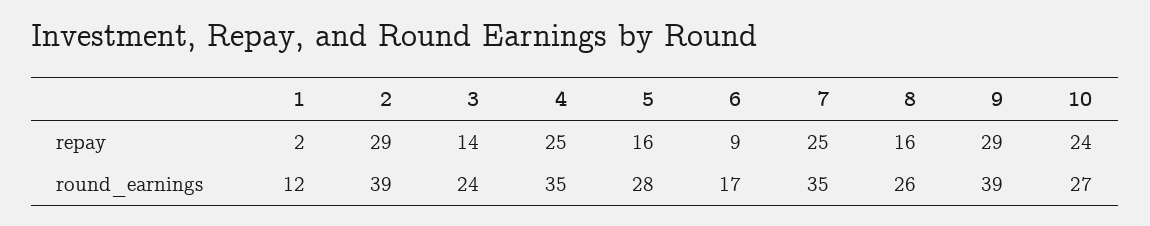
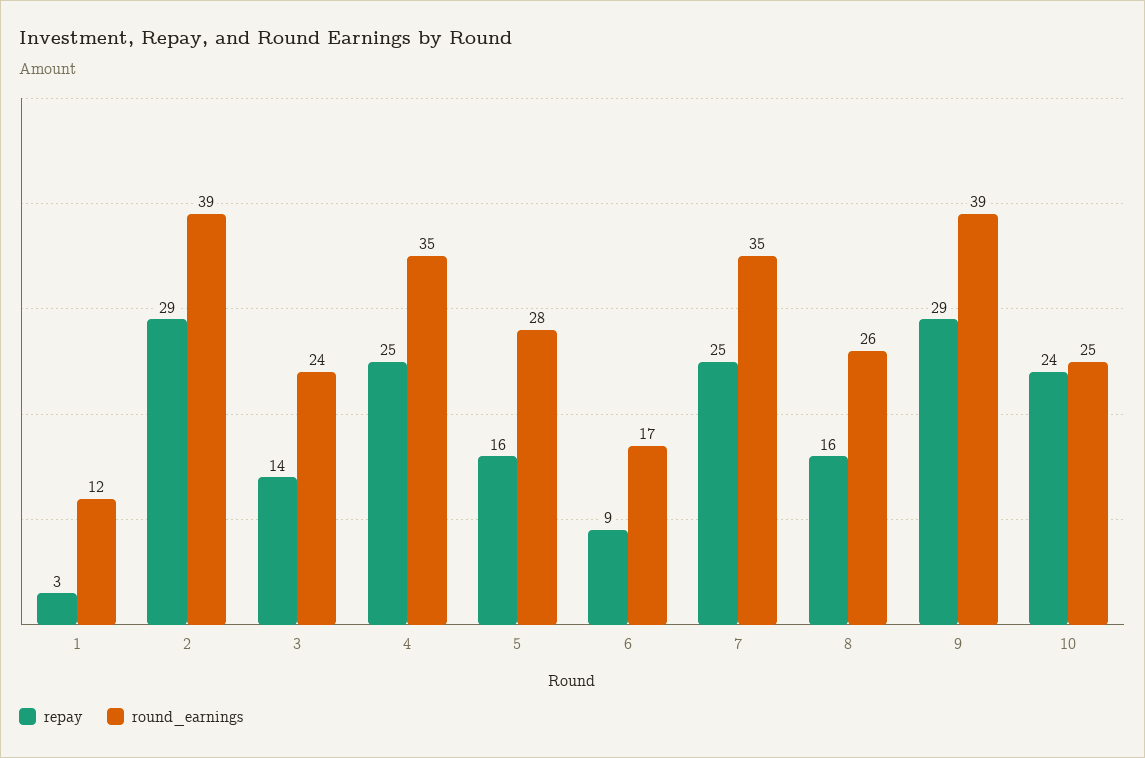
  {
    "repay": {
-     "1": 2,
+     "1": 3,
      "2": 29,
      "3": 14,
      "4": 25,
      "5": 16,
      "6": 9,
      "7": 25,
      "8": 16,
      "9": 29,
      "10": 24
    },
    "round_earnings": {
      "1": 12,
      "2": 39,
      "3": 24,
      "4": 35,
      "5": 28,
      "6": 17,
      "7": 35,
      "8": 26,
      "9": 39,
-     "10": 27
+     "10": 25
    }
  }

